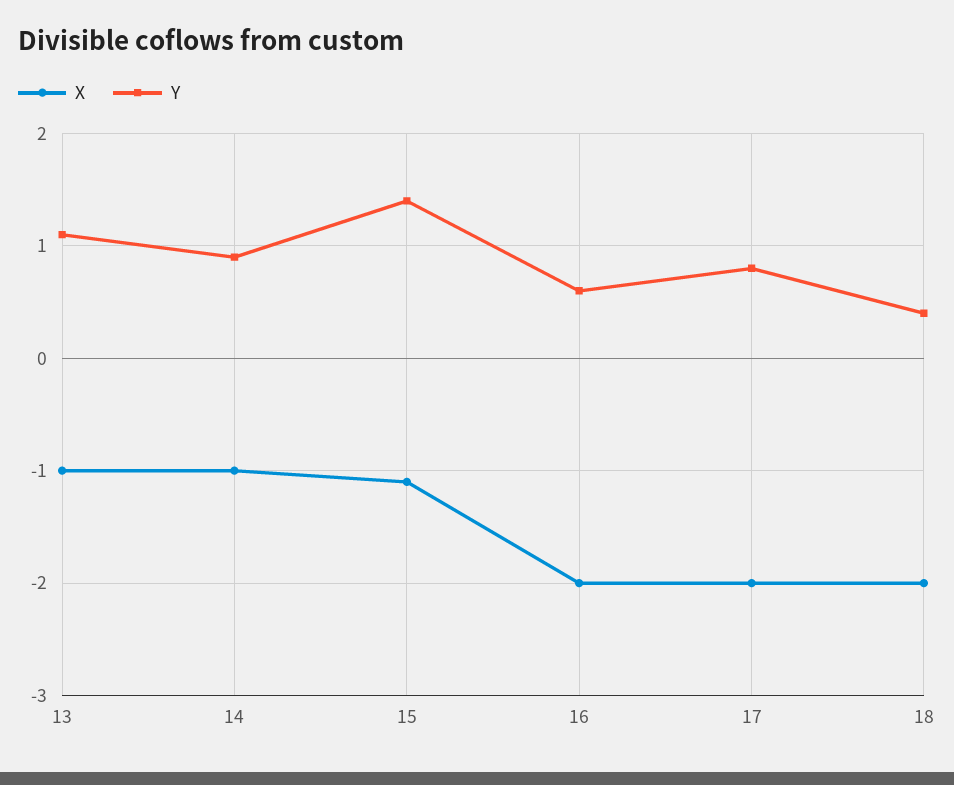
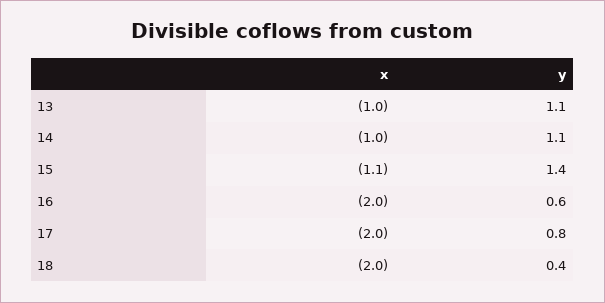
  {
    "X": {
      "13": -1,
      "14": -1,
      "15": -1.1,
      "16": -2,
      "17": -2,
      "18": -2
    },
    "Y": {
      "13": 1.1,
-     "14": 0.9,
+     "14": 1.1,
      "15": 1.4,
      "16": 0.6,
      "17": 0.8,
      "18": 0.4
    }
  }

